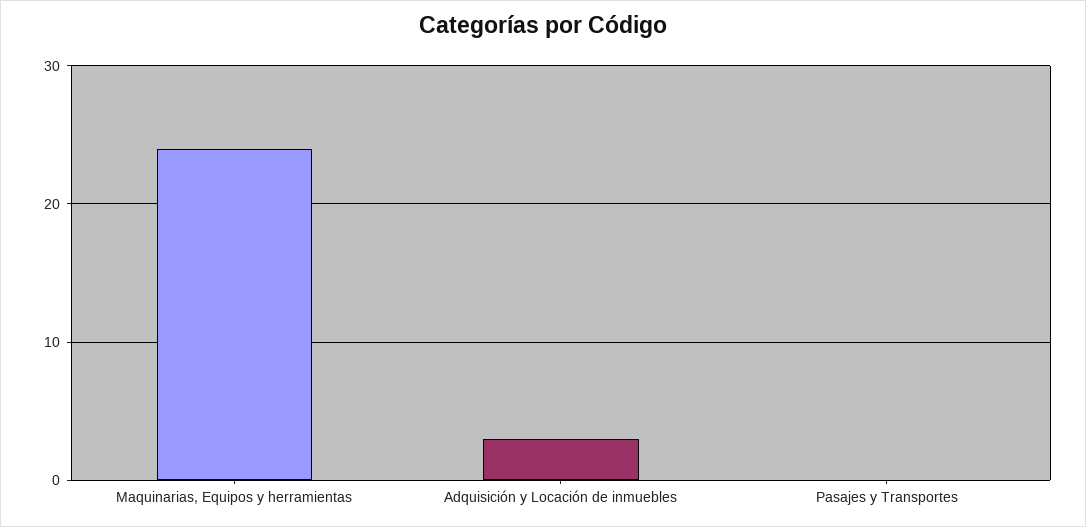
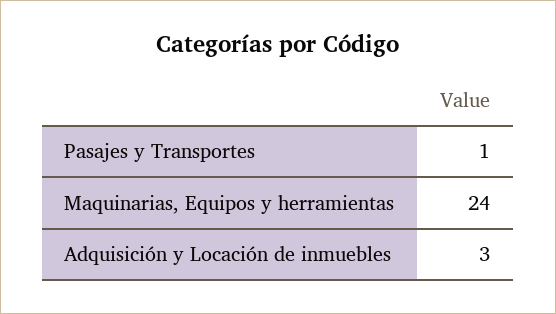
  {
    "Maquinarias, Equipos y herramientas": 24,
    "Adquisición y Locación de inmuebles": 3,
-   "Pasajes y Transportes": 0
+   "Pasajes y Transportes": 1
  }

